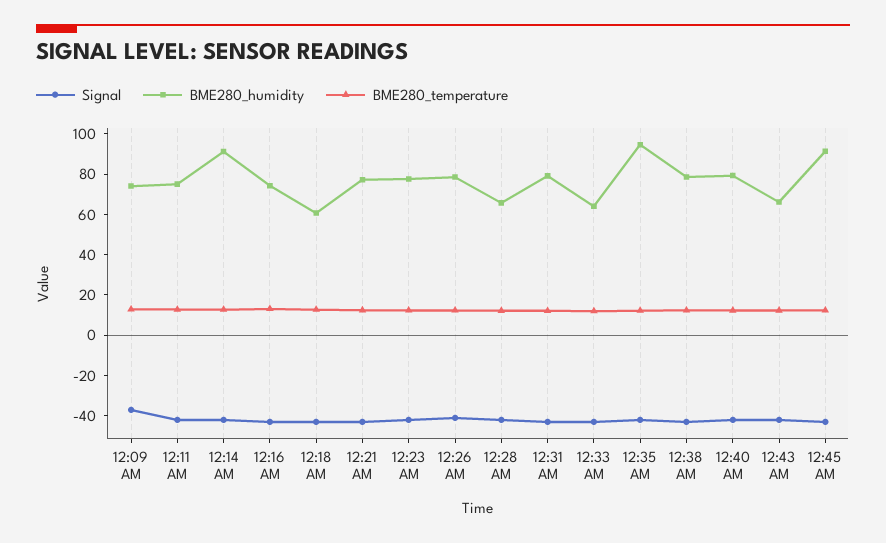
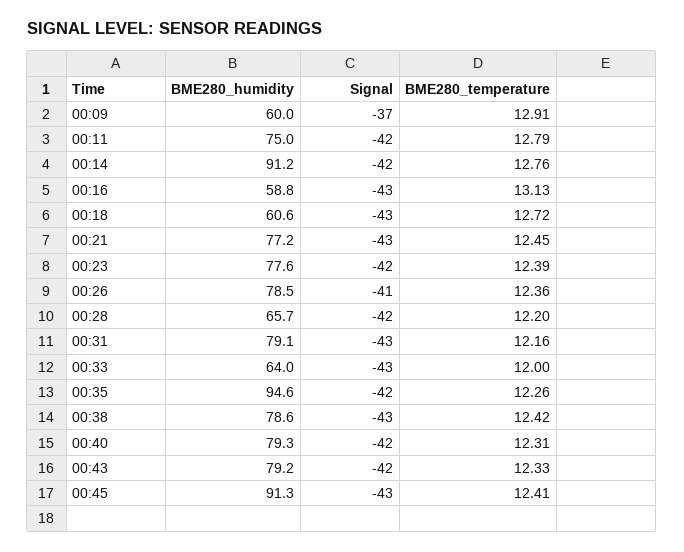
  {
    "Signal": {
      "12:09 AM": -37,
      "12:11 AM": -42,
      "12:14 AM": -42,
      "12:16 AM": -43,
      "12:18 AM": -43,
      "12:21 AM": -43,
      "12:23 AM": -42,
      "12:26 AM": -41,
      "12:28 AM": -42,
      "12:31 AM": -43,
      "12:33 AM": -43,
      "12:35 AM": -42,
      "12:38 AM": -43,
      "12:40 AM": -42,
      "12:43 AM": -42,
      "12:45 AM": -43
    },
    "BME280_humidity": {
-     "12:09 AM": 75,
+     "12:09 AM": 60,
      "12:11 AM": 75,
      "12:14 AM": 91.2,
-     "12:16 AM": 75,
+     "12:16 AM": 58.8,
      "12:18 AM": 60.6,
      "12:21 AM": 77.2,
      "12:23 AM": 77.6,
      "12:26 AM": 78.5,
      "12:28 AM": 65.7,
      "12:31 AM": 79.1,
      "12:33 AM": 64,
      "12:35 AM": 94.6,
      "12:38 AM": 78.6,
      "12:40 AM": 79.3,
-     "12:43 AM": 65,
+     "12:43 AM": 79.2,
      "12:45 AM": 91.3
    },
    "BME280_temperature": {
      "12:09 AM": 12.91,
      "12:11 AM": 12.79,
      "12:14 AM": 12.76,
      "12:16 AM": 13.13,
      "12:18 AM": 12.72,
      "12:21 AM": 12.45,
      "12:23 AM": 12.39,
      "12:26 AM": 12.36,
      "12:28 AM": 12.2,
      "12:31 AM": 12.16,
      "12:33 AM": 12,
      "12:35 AM": 12.26,
      "12:38 AM": 12.42,
      "12:40 AM": 12.31,
      "12:43 AM": 12.33,
      "12:45 AM": 12.41
    }
  }

